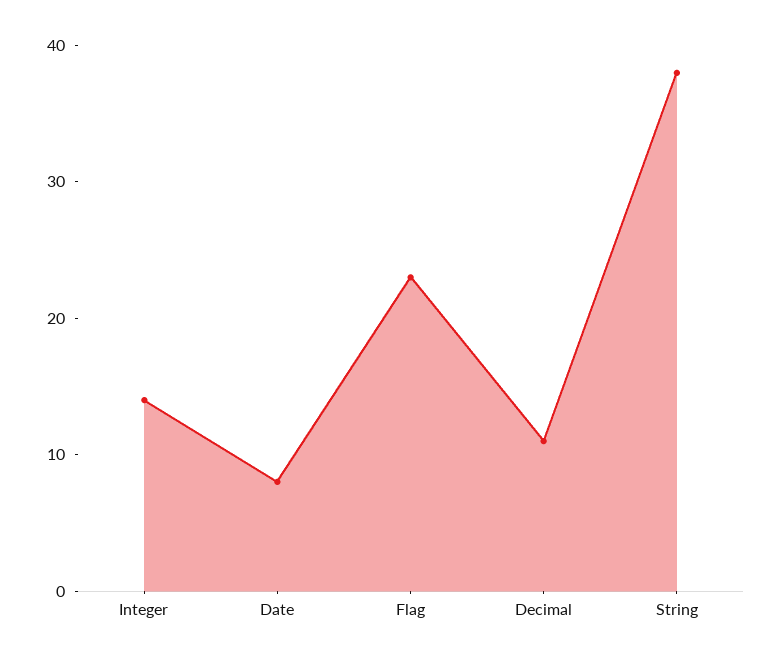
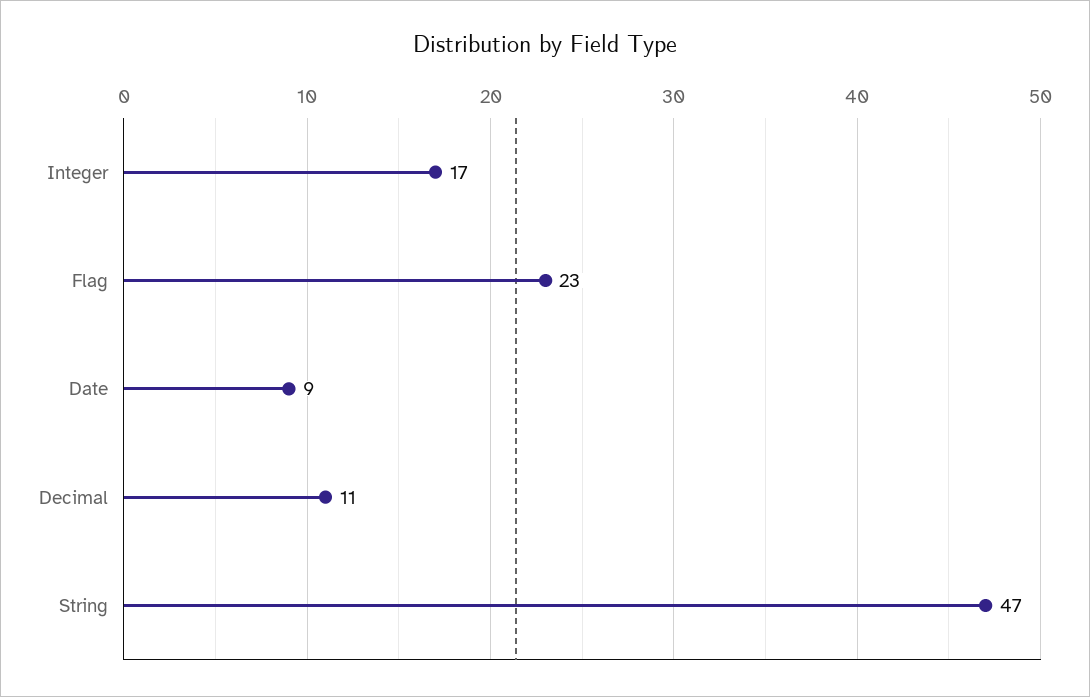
  {
-   "Integer": 14,
+   "Integer": 17,
-   "Date": 8,
+   "Date": 9,
    "Flag": 23,
    "Decimal": 11,
-   "String": 38
+   "String": 47
  }

